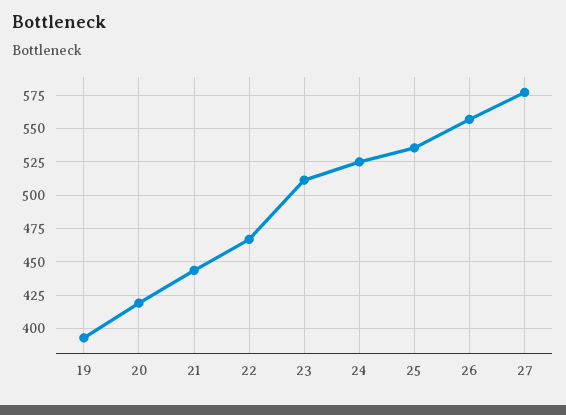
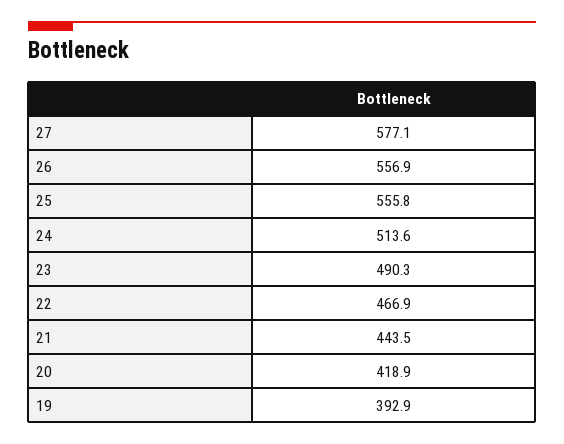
  {
    "19": 392.9,
    "20": 418.9,
    "21": 443.5,
    "22": 466.9,
-   "23": 510,
+   "23": 490.3,
-   "24": 525,
+   "24": 513.6,
-   "25": 535,
+   "25": 555.8,
    "26": 556.9,
    "27": 577.1
  }

